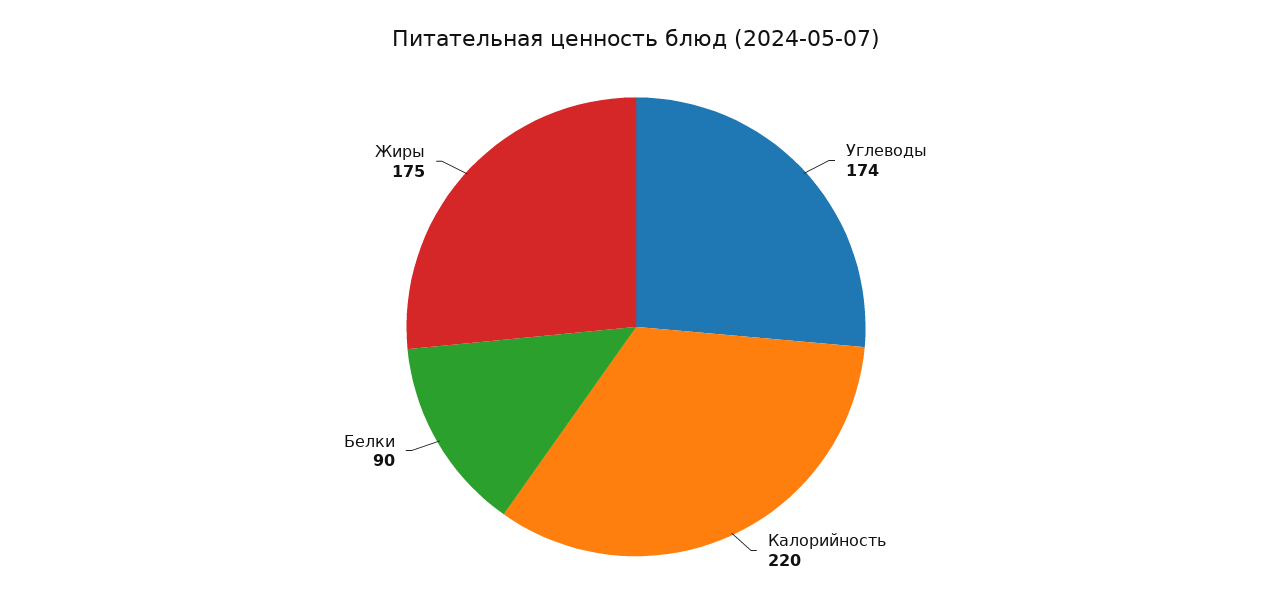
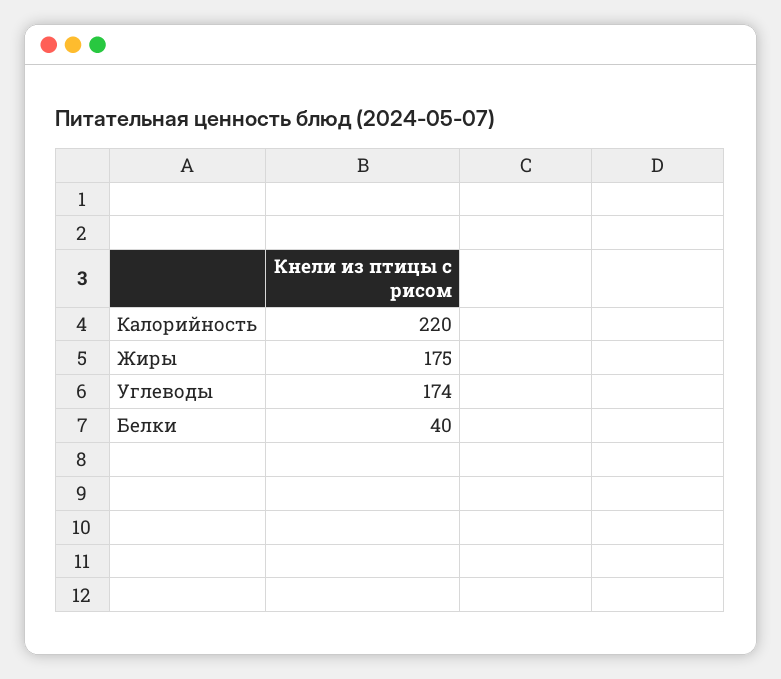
  {
    "Углеводы": 174,
    "Калорийность": 220,
-   "Белки": 90,
+   "Белки": 40,
    "Жиры": 175
  }

